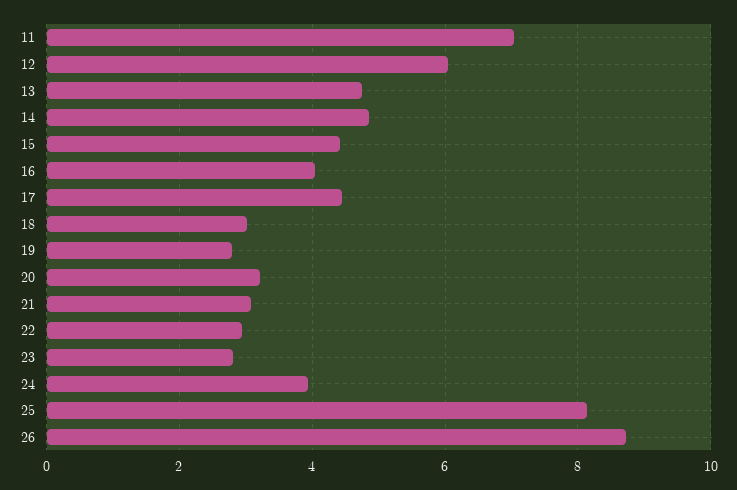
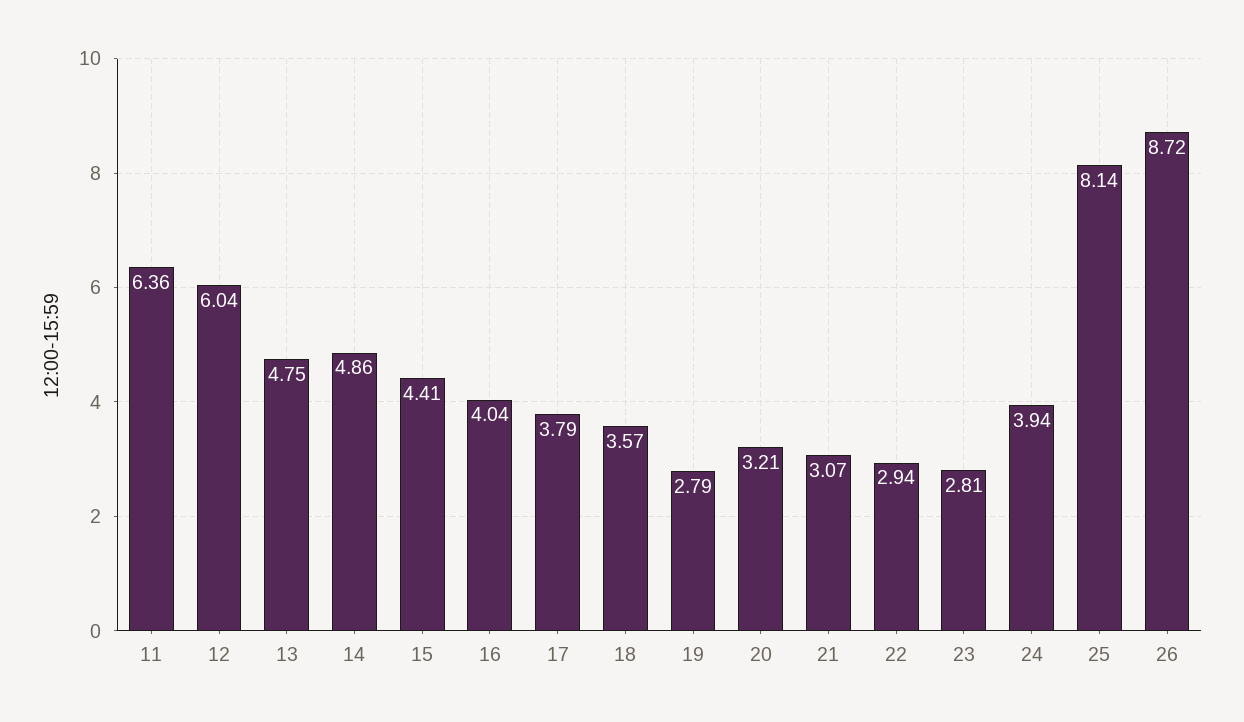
  {
-   "11": 7,
+   "11": 6.36,
    "12": 6.04,
    "13": 4.75,
    "14": 4.86,
    "15": 4.41,
    "16": 4.04,
-   "17": 4.4,
+   "17": 3.79,
-   "18": 3,
+   "18": 3.57,
    "19": 2.79,
    "20": 3.21,
    "21": 3.07,
    "22": 2.94,
    "23": 2.81,
    "24": 3.94,
    "25": 8.14,
    "26": 8.72
  }

